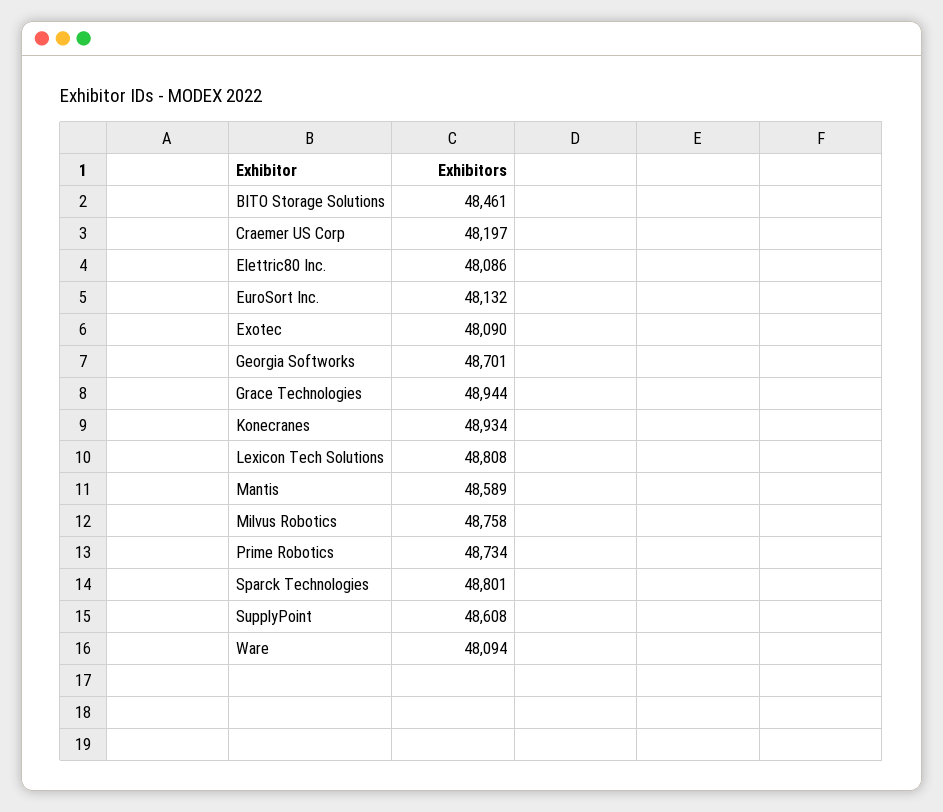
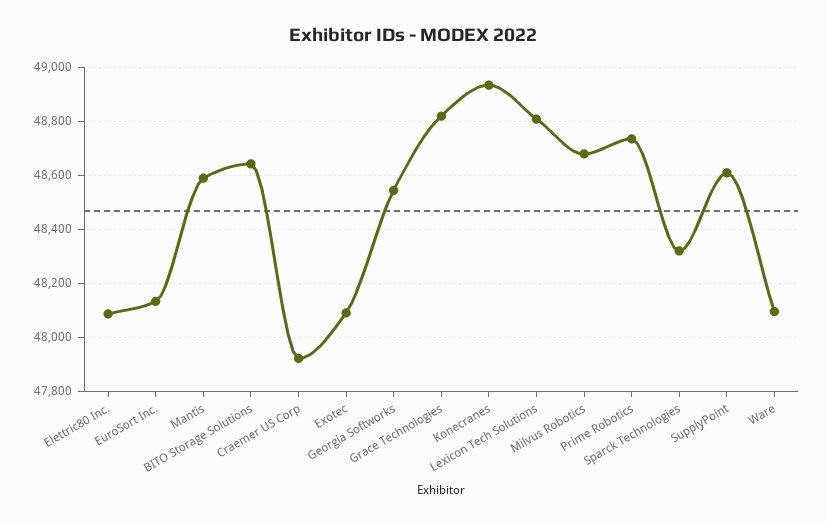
  {
-   "BITO Storage Solutions": 48461,
+   "BITO Storage Solutions": 48650,
-   "Craemer US Corp": 48197,
+   "Craemer US Corp": 47925,
    "Elettric80 Inc.": 48086,
    "EuroSort Inc.": 48132,
    "Exotec": 48090,
-   "Georgia Softworks": 48701,
+   "Georgia Softworks": 48550,
-   "Grace Technologies": 48944,
+   "Grace Technologies": 48825,
    "Konecranes": 48934,
    "Lexicon Tech Solutions": 48808,
    "Mantis": 48589,
-   "Milvus Robotics": 48758,
+   "Milvus Robotics": 48675,
    "Prime Robotics": 48734,
-   "Sparck Technologies": 48801,
+   "Sparck Technologies": 48325,
    "SupplyPoint": 48608,
    "Ware": 48094
  }

